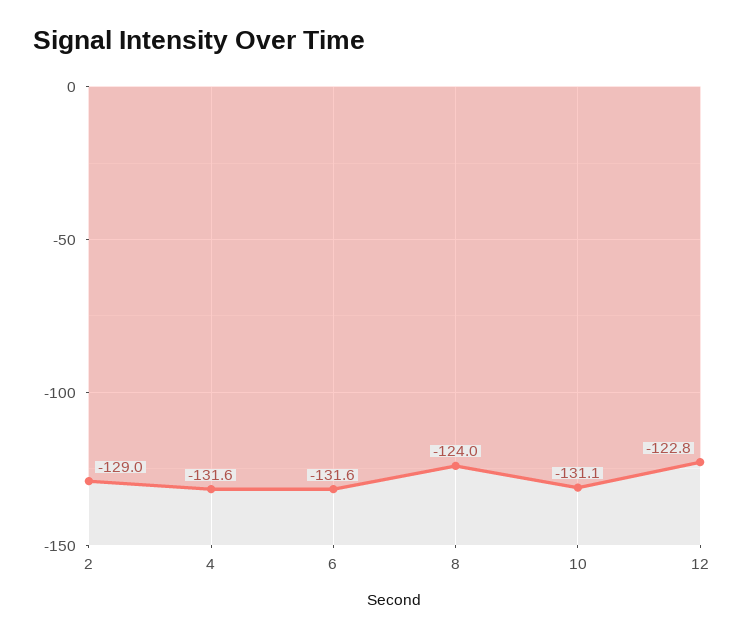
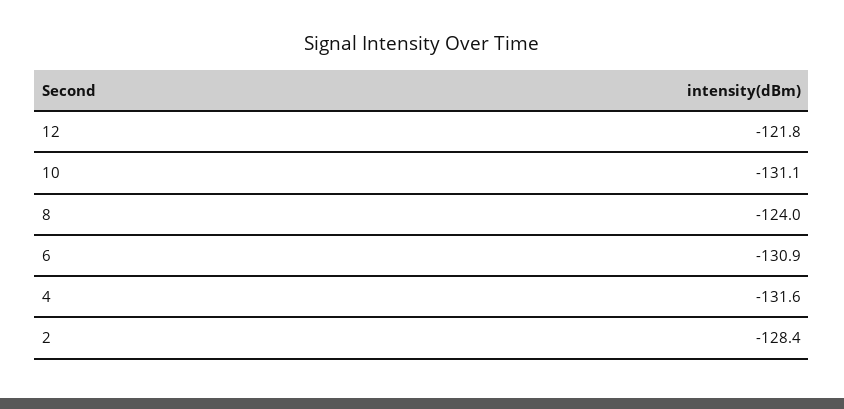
  {
-   "2": -129,
+   "2": -128.4,
    "4": -131.6,
-   "6": -131.6,
+   "6": -130.9,
    "8": -124,
    "10": -131.1,
-   "12": -122.8
+   "12": -121.8
  }

